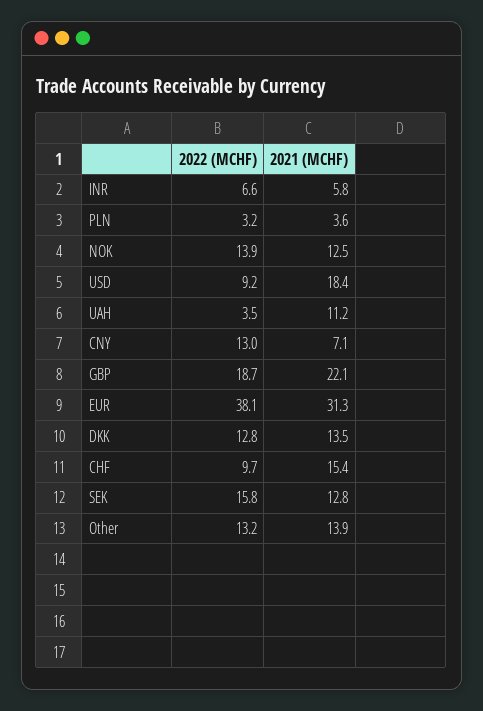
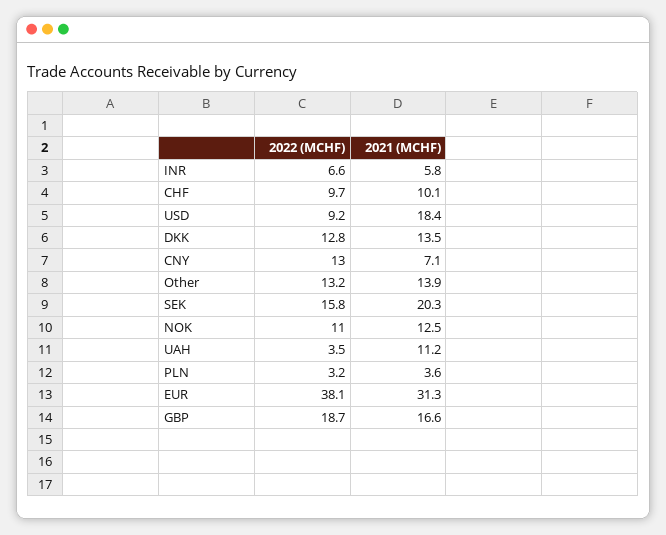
  {
    "2022 (MCHF)": {
      "INR": 6.6,
      "PLN": 3.2,
-     "NOK": 13.9,
+     "NOK": 11,
      "USD": 9.2,
      "UAH": 3.5,
      "CNY": 13,
      "GBP": 18.7,
      "EUR": 38.1,
      "DKK": 12.8,
      "CHF": 9.7,
      "SEK": 15.8,
      "Other": 13.2
    },
    "2021 (MCHF)": {
      "INR": 5.8,
      "PLN": 3.6,
      "NOK": 12.5,
      "USD": 18.4,
      "UAH": 11.2,
      "CNY": 7.1,
-     "GBP": 22.1,
+     "GBP": 16.6,
      "EUR": 31.3,
      "DKK": 13.5,
-     "CHF": 15.4,
+     "CHF": 10.1,
-     "SEK": 12.8,
+     "SEK": 20.3,
      "Other": 13.9
    }
  }

